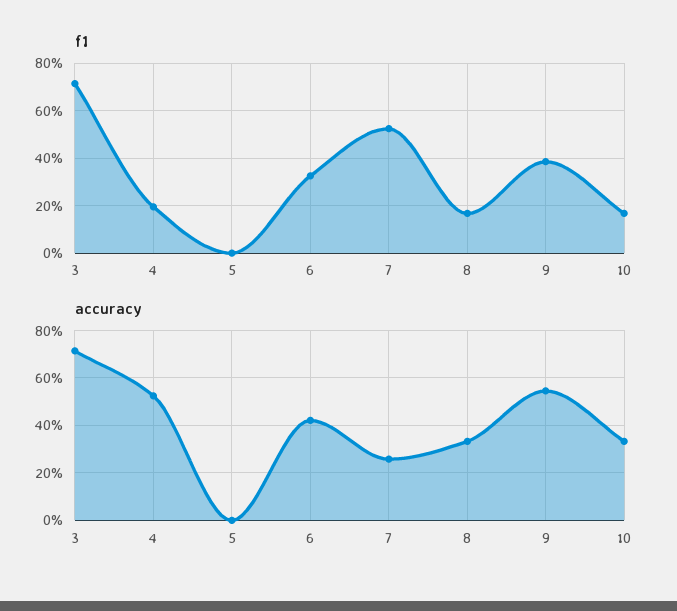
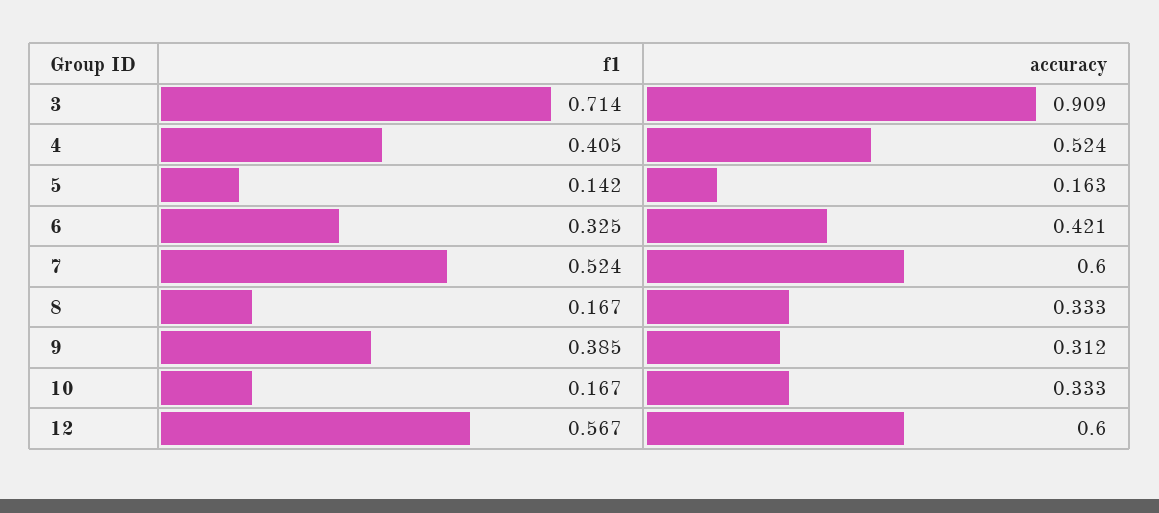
  {
    "f1": {
      "3": 0.714,
-     "4": 0.2,
+     "4": 0.405,
-     "5": 0,
+     "5": 0.142,
      "6": 0.325,
      "7": 0.524,
      "8": 0.167,
      "9": 0.385,
-     "10": 0.167
+     "10": 0.167,
+     "12": 0.567
    },
    "accuracy": {
-     "3": 0.7,
+     "3": 0.909,
      "4": 0.524,
-     "5": 0,
+     "5": 0.163,
      "6": 0.421,
-     "7": 0.25,
+     "7": 0.6,
      "8": 0.333,
-     "9": 0.55,
+     "9": 0.312,
-     "10": 0.333
+     "10": 0.333,
+     "12": 0.6
    }
  }

